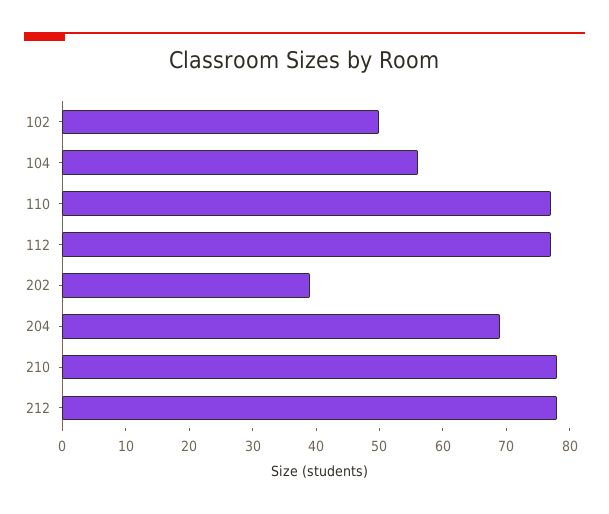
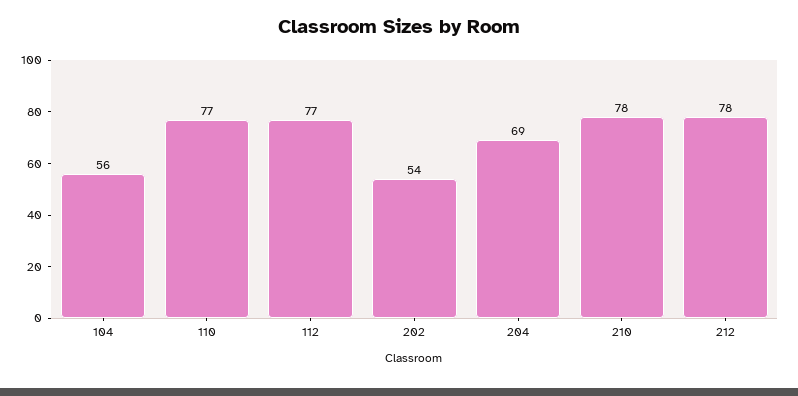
  {
-   "102": 50,
    "104": 56,
    "110": 77,
    "112": 77,
-   "202": 40,
+   "202": 54,
    "204": 69,
    "210": 78,
    "212": 78
  }

